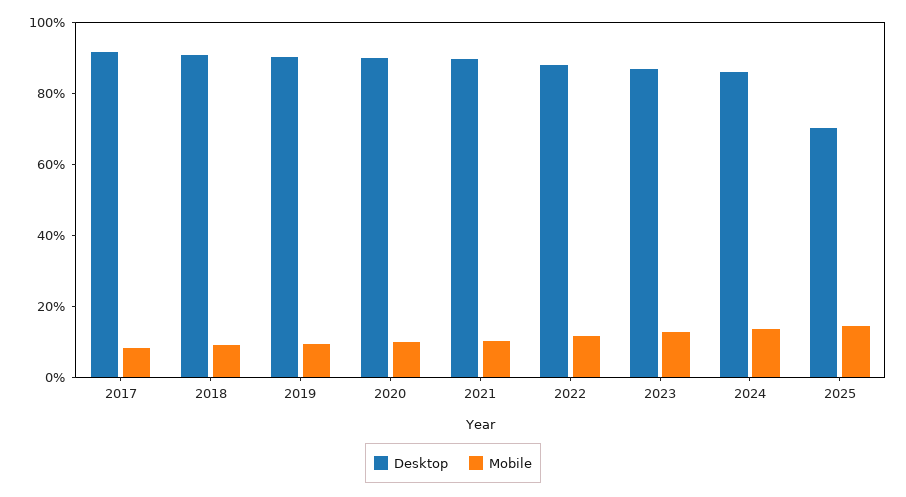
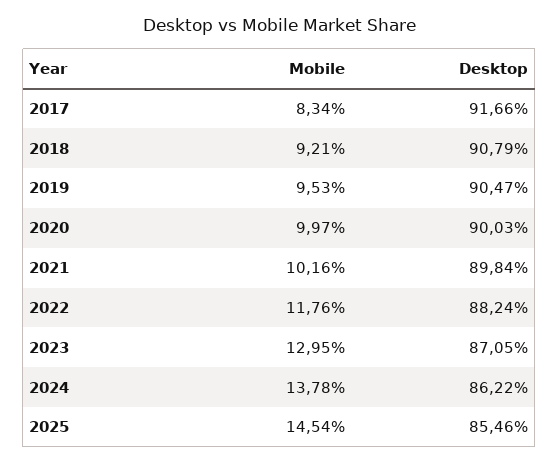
  {
    "Desktop": {
      "2017": 91.66,
      "2018": 90.79,
      "2019": 90.47,
      "2020": 90.03,
      "2021": 89.84,
      "2022": 88.24,
      "2023": 87.05,
      "2024": 86.22,
-     "2025": 70
+     "2025": 85.46
    },
    "Mobile": {
      "2017": 8.34,
      "2018": 9.21,
      "2019": 9.53,
      "2020": 9.97,
      "2021": 10.16,
      "2022": 11.76,
      "2023": 12.95,
      "2024": 13.78,
      "2025": 14.54
    }
  }

